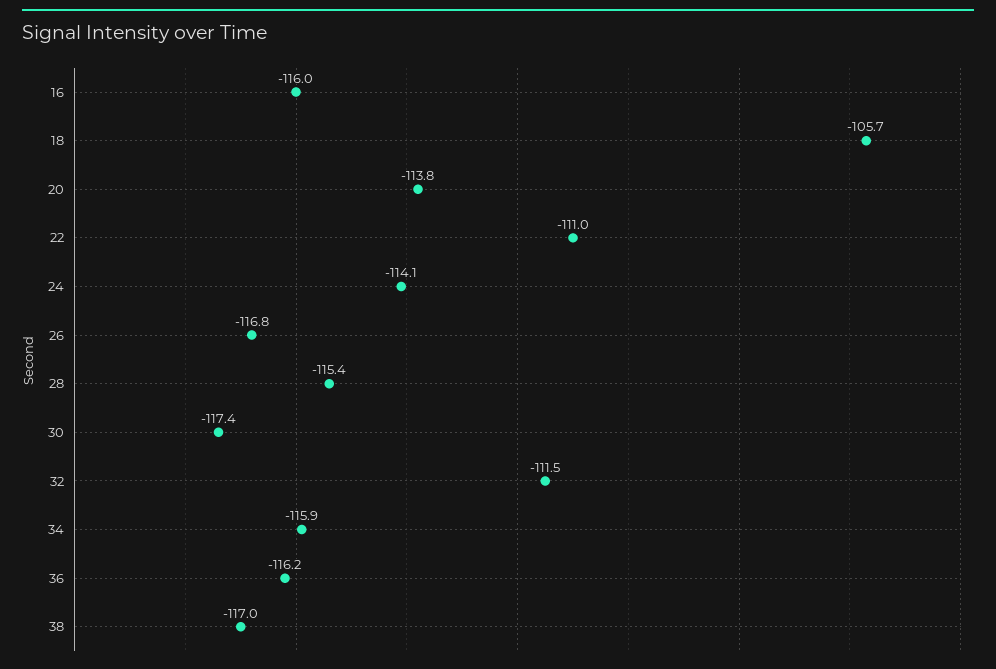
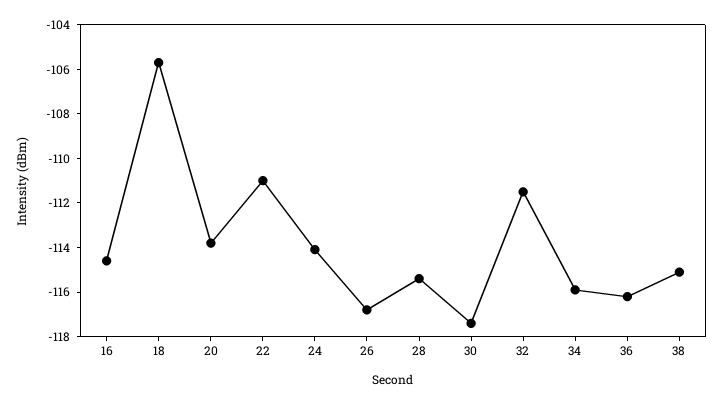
  {
-   "16": -116,
+   "16": -114.5,
    "18": -105.7,
    "20": -113.8,
    "22": -111,
    "24": -114.1,
    "26": -116.8,
    "28": -115.4,
    "30": -117.4,
    "32": -111.5,
    "34": -115.9,
    "36": -116.2,
-   "38": -117
+   "38": -115
  }

